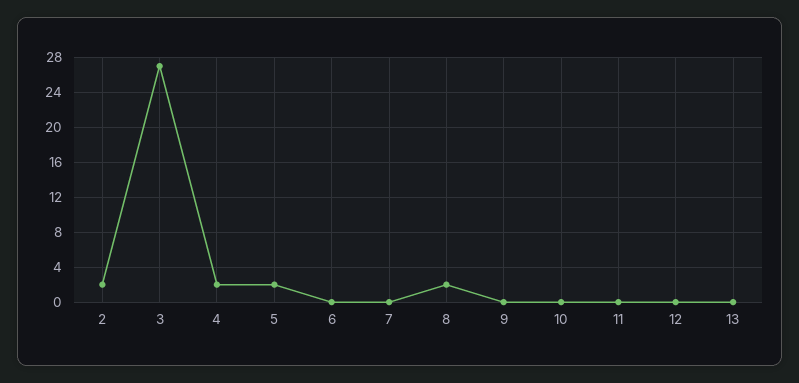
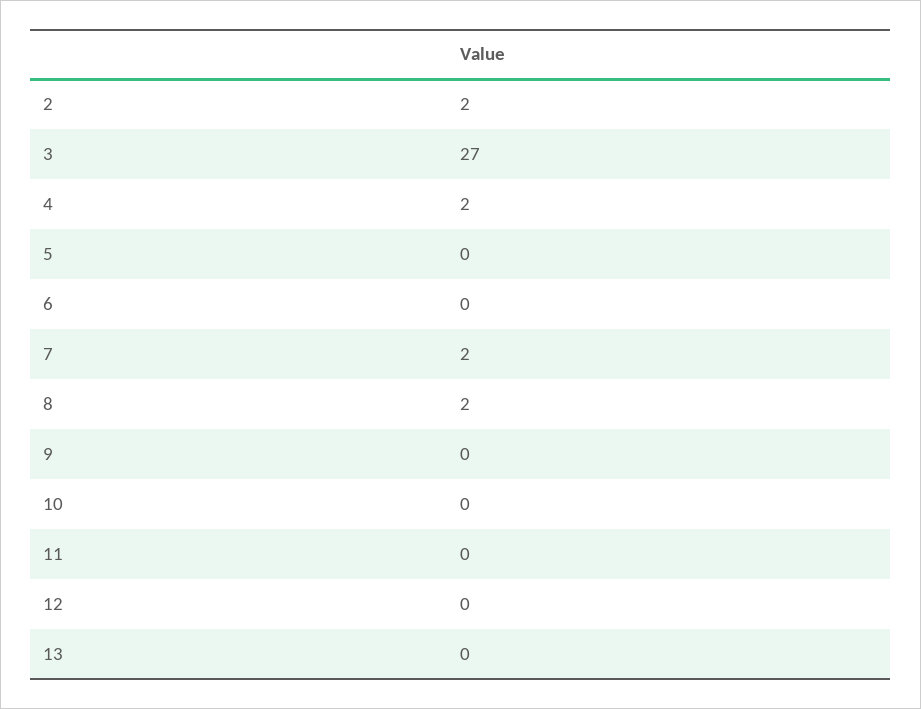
  {
    "2": 2,
    "3": 27,
    "4": 2,
-   "5": 2,
+   "5": 0,
    "6": 0,
-   "7": 0,
+   "7": 2,
    "8": 2,
    "9": 0,
    "10": 0,
    "11": 0,
    "12": 0,
    "13": 0
  }

